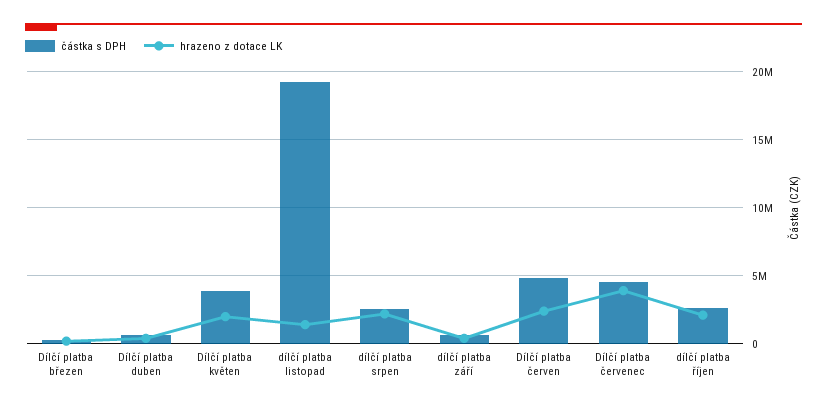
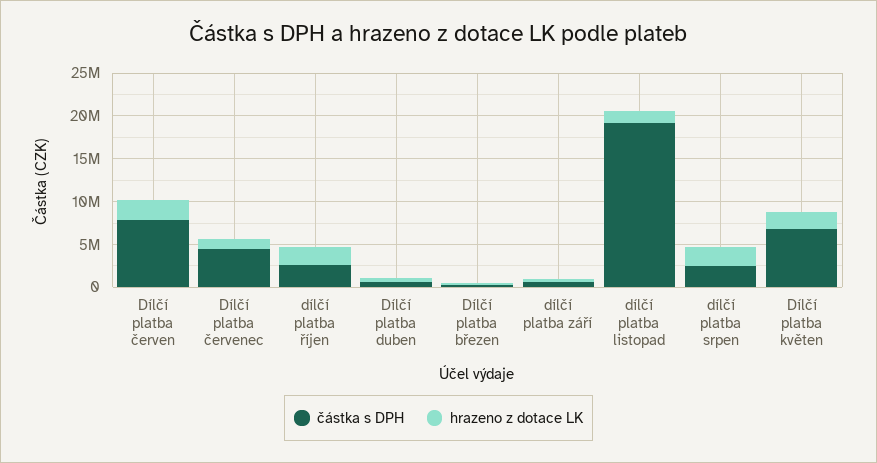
  {
    "částka s DPH": {
      "Dílčí platba březen": 500000,
      "Dílčí platba duben": 500000,
-     "Dílčí platba květen": 4000000,
+     "Dílčí platba květen": 7000000,
      "dílčí platba listopad": 19000000,
      "dílčí platba srpen": 2500000,
      "dílčí platba září": 500000,
-     "Dílčí platba červen": 5000000,
+     "Dílčí platba červen": 8000000,
      "Dílčí platba červenec": 4500000,
      "dílčí platba říjen": 2500000
    },
    "hrazeno z dotace LK": {
      "Dílčí platba březen": 0,
      "Dílčí platba duben": 500000,
      "Dílčí platba květen": 2000000,
      "dílčí platba listopad": 1500000,
      "dílčí platba srpen": 2000000,
      "dílčí platba září": 500000,
      "Dílčí platba červen": 2500000,
-     "Dílčí platba červenec": 4000000,
+     "Dílčí platba červenec": 1000000,
      "dílčí platba říjen": 2000000
    }
  }

